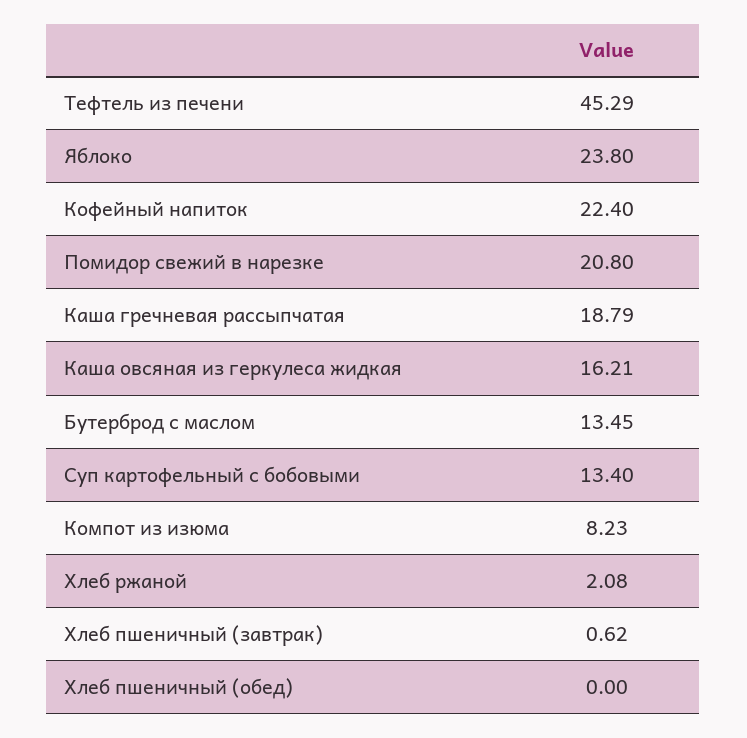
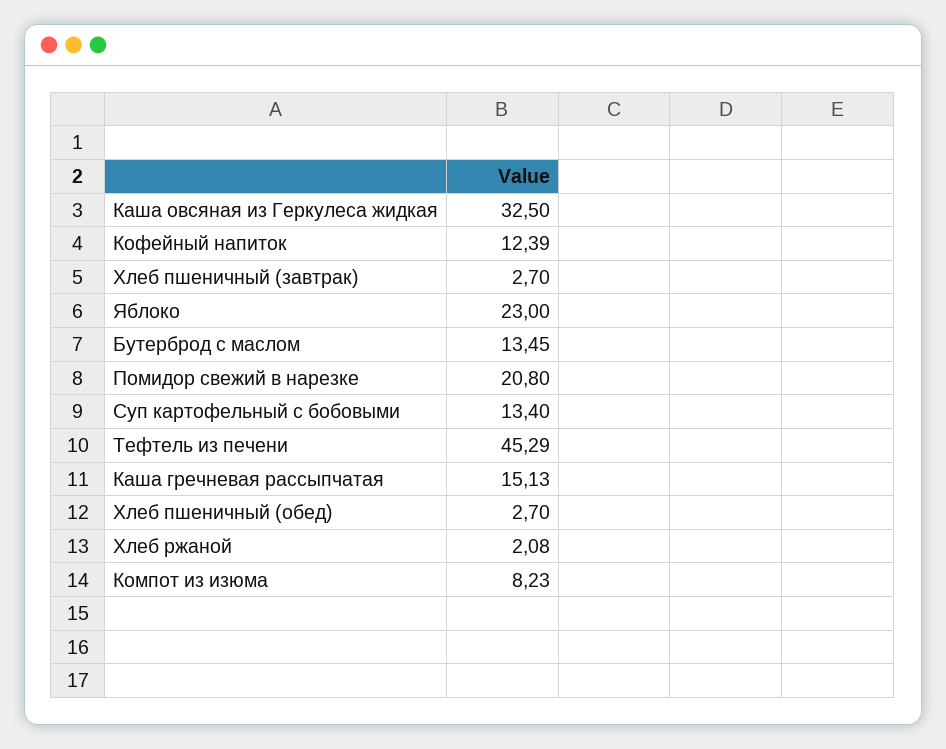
  {
    "Тефтель из печени": 45.29,
-   "Яблоко": 23.8,
+   "Яблоко": 23,
-   "Кофейный напиток": 22.4,
+   "Кофейный напиток": 12.39,
    "Помидор свежий в нарезке": 20.8,
-   "Каша гречневая рассыпчатая": 18.79,
+   "Каша гречневая рассыпчатая": 15.13,
-   "Каша овсяная из геркулеса жидкая": 16.21,
+   "Каша овсяная из геркулеса жидкая": 32.5,
    "Бутерброд с маслом": 13.45,
    "Суп картофельный с бобовыми": 13.4,
    "Компот из изюма": 8.23,
    "Хлеб ржаной": 2.08,
-   "Хлеб пшеничный (завтрак)": 0.62,
+   "Хлеб пшеничный (завтрак)": 2.7,
-   "Хлеб пшеничный (обед)": 0
+   "Хлеб пшеничный (обед)": 2.7
  }

